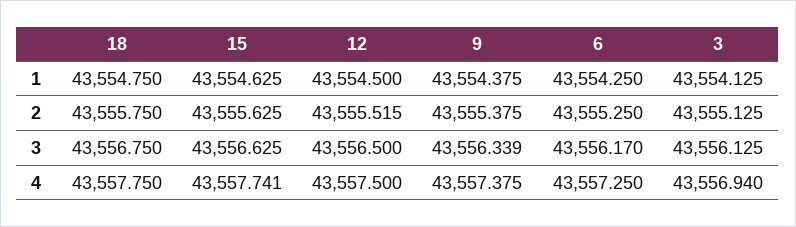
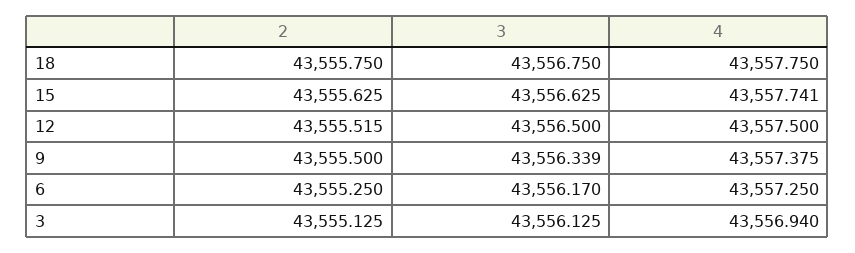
  {
    "18": {
-     "1": 43554.75,
      "2": 43555.75,
      "3": 43556.75,
      "4": 43557.75
    },
    "15": {
-     "1": 43554.625,
      "2": 43555.625,
      "3": 43556.625,
      "4": 43557.741
    },
    "12": {
-     "1": 43554.5,
      "2": 43555.515,
      "3": 43556.5,
      "4": 43557.5
    },
    "9": {
-     "1": 43554.375,
-     "2": 43555.375,
+     "2": 43555.5,
      "3": 43556.339,
      "4": 43557.375
    },
    "6": {
-     "1": 43554.25,
      "2": 43555.25,
      "3": 43556.17,
      "4": 43557.25
    },
    "3": {
-     "1": 43554.125,
      "2": 43555.125,
      "3": 43556.125,
      "4": 43556.94
    }
  }

